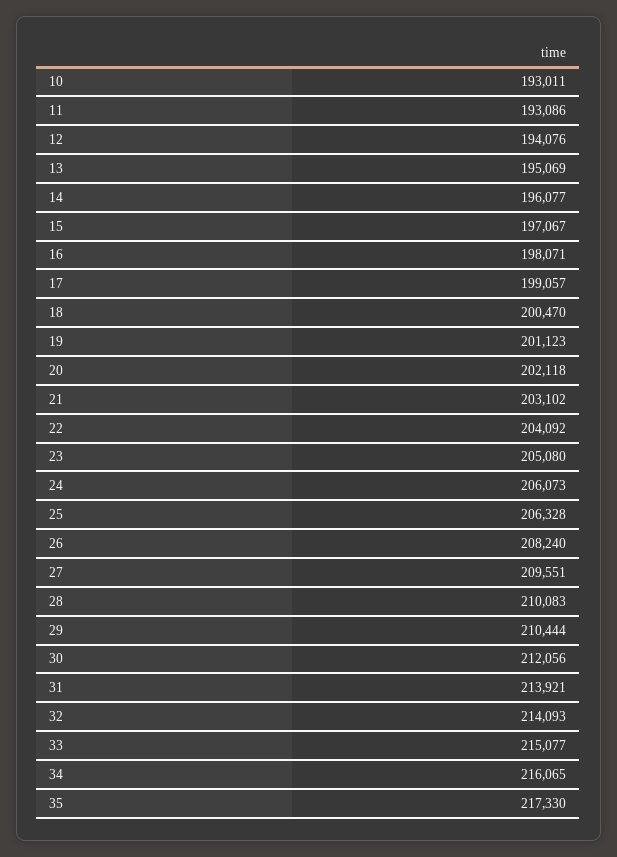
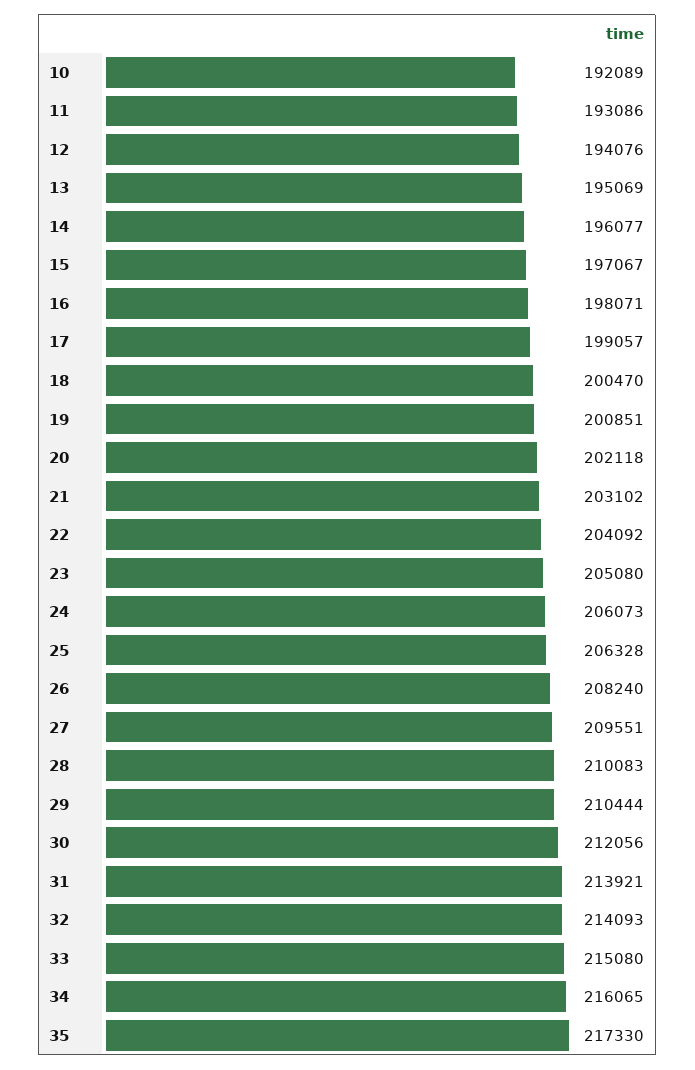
  {
-   "10": 193011,
+   "10": 192089,
    "11": 193086,
    "12": 194076,
    "13": 195069,
    "14": 196077,
    "15": 197067,
    "16": 198071,
    "17": 199057,
    "18": 200470,
-   "19": 201123,
+   "19": 200851,
    "20": 202118,
    "21": 203102,
    "22": 204092,
    "23": 205080,
    "24": 206073,
    "25": 206328,
    "26": 208240,
    "27": 209551,
    "28": 210083,
    "29": 210444,
    "30": 212056,
    "31": 213921,
    "32": 214093,
-   "33": 215077,
+   "33": 215080,
    "34": 216065,
    "35": 217330
  }

